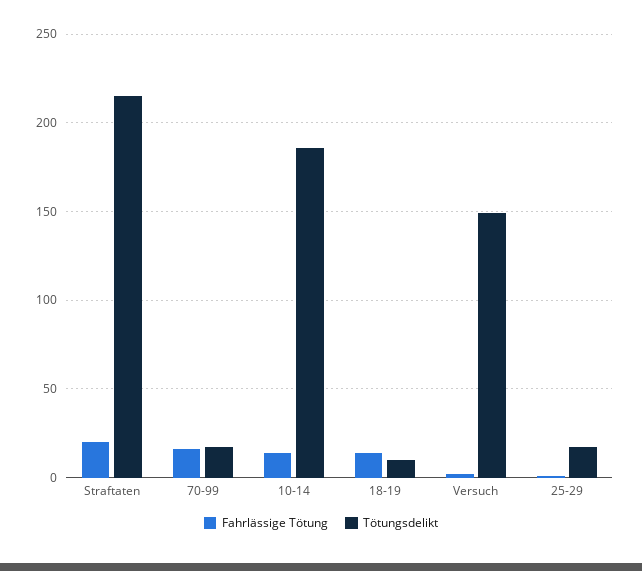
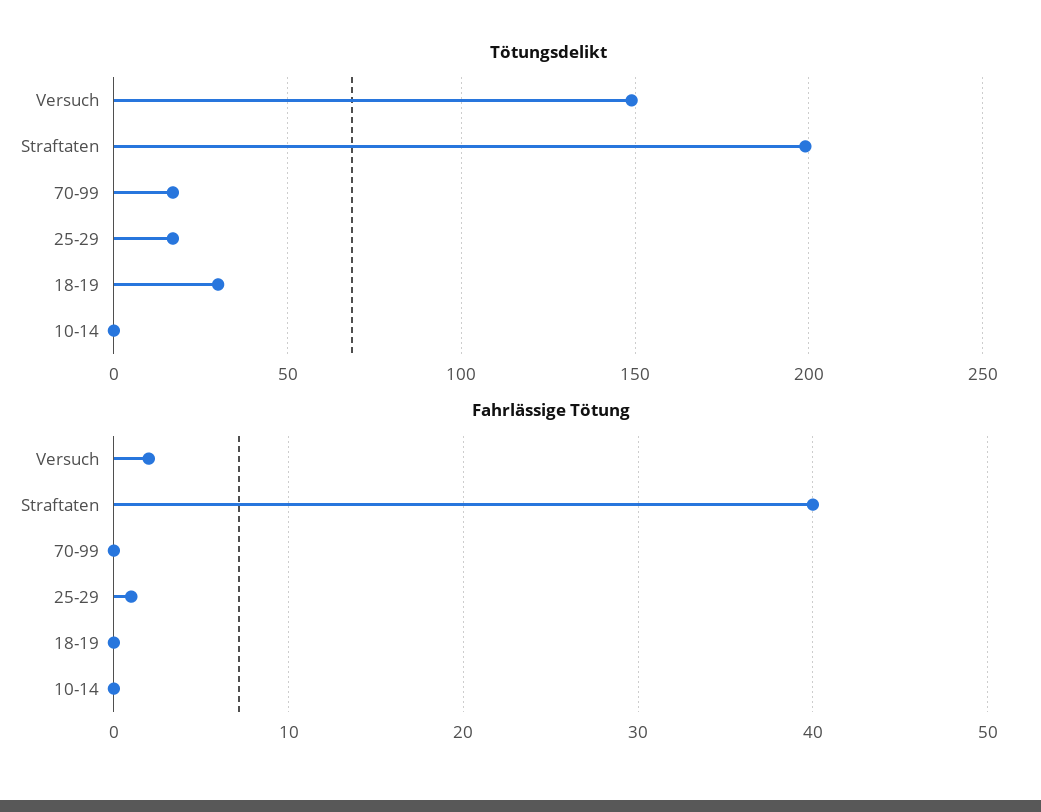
  {
    "Fahrlässige Tötung": {
-     "Straftaten": 20,
+     "Straftaten": 40,
-     "70-99": 15,
+     "70-99": 0,
-     "10-14": 15,
+     "10-14": 0,
-     "18-19": 15,
+     "18-19": 0,
      "Versuch": 2,
      "25-29": 1
    },
    "Tötungsdelikt": {
-     "Straftaten": 215,
+     "Straftaten": 200,
      "70-99": 15,
-     "10-14": 185,
+     "10-14": 0,
-     "18-19": 10,
+     "18-19": 30,
      "Versuch": 150,
      "25-29": 15
    }
  }

